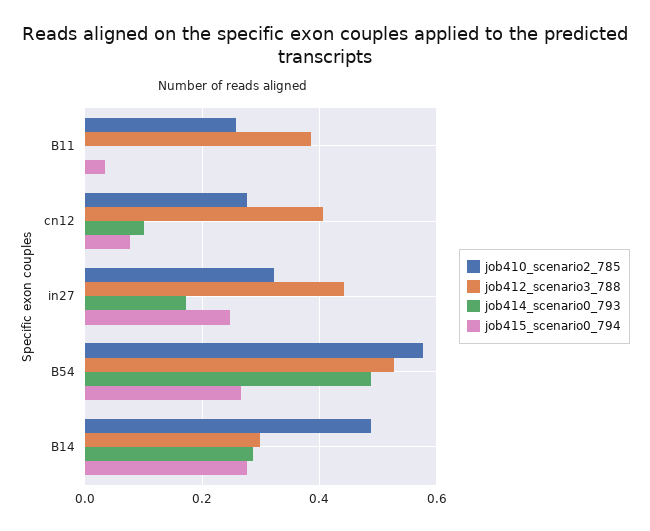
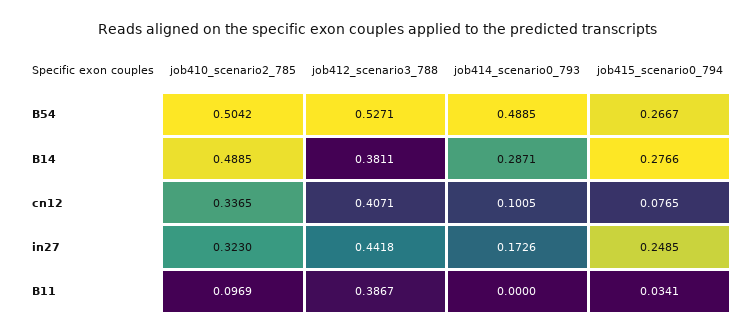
  {
    "job410_scenario2_785": {
-     "B11": 0.26,
+     "B11": 0.0969,
-     "cn12": 0.28,
+     "cn12": 0.3365,
      "in27": 0.323,
-     "B54": 0.58,
+     "B54": 0.5042,
      "B14": 0.4885
    },
    "job412_scenario3_788": {
      "B11": 0.3867,
      "cn12": 0.4071,
      "in27": 0.4418,
      "B54": 0.5271,
-     "B14": 0.3
+     "B14": 0.3811
    },
    "job414_scenario0_793": {
      "B11": 0,
      "cn12": 0.1005,
      "in27": 0.1726,
      "B54": 0.4885,
      "B14": 0.2871
    },
    "job415_scenario0_794": {
      "B11": 0.0341,
      "cn12": 0.0765,
      "in27": 0.2485,
      "B54": 0.2667,
      "B14": 0.2766
    }
  }

